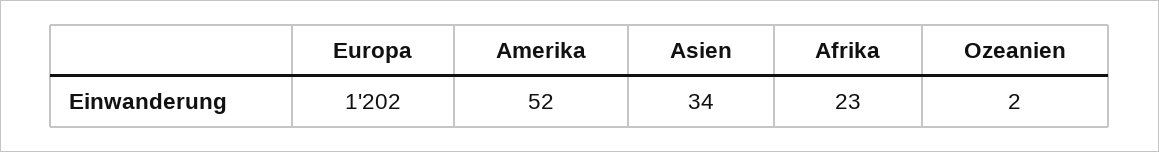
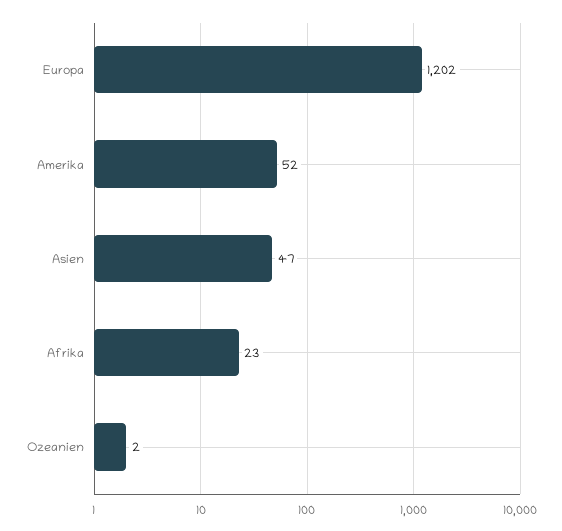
  {
    "Europa": 1202,
    "Amerika": 52,
-   "Asien": 34,
+   "Asien": 47,
    "Afrika": 23,
    "Ozeanien": 2
  }

